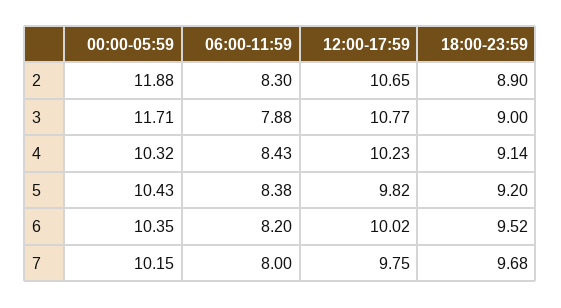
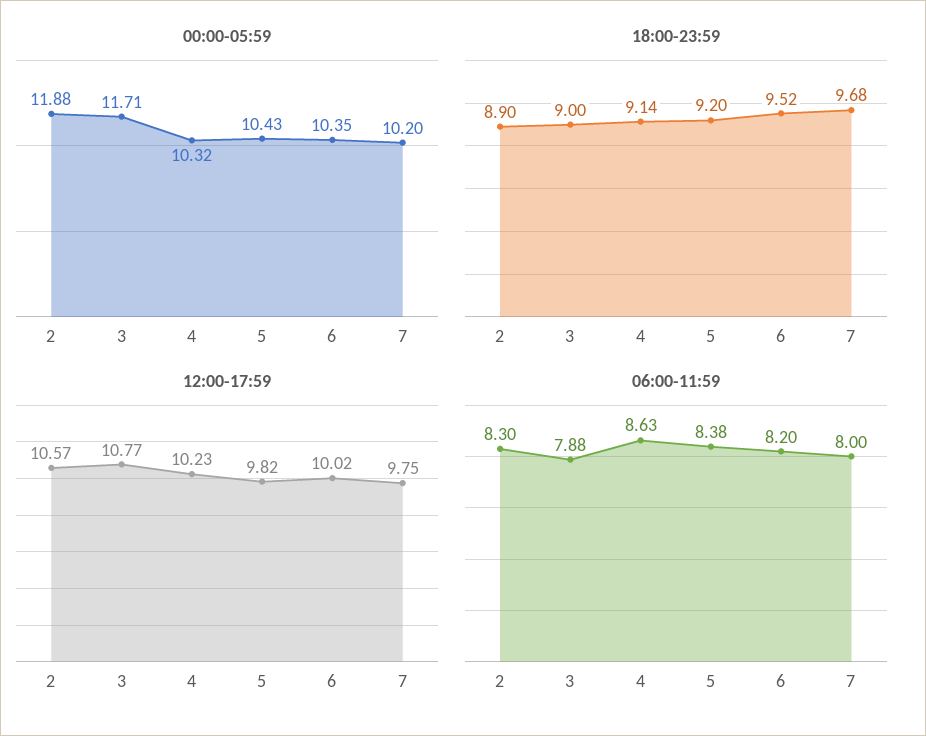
  {
    "00:00-05:59": {
      "2": 11.88,
      "3": 11.71,
      "4": 10.32,
      "5": 10.43,
      "6": 10.35,
-     "7": 10.15
+     "7": 10.2
    },
    "06:00-11:59": {
      "2": 8.3,
      "3": 7.88,
-     "4": 8.43,
+     "4": 8.63,
      "5": 8.38,
      "6": 8.2,
      "7": 8
    },
    "12:00-17:59": {
-     "2": 10.65,
+     "2": 10.57,
      "3": 10.77,
      "4": 10.23,
      "5": 9.82,
      "6": 10.02,
      "7": 9.75
    },
    "18:00-23:59": {
      "2": 8.9,
      "3": 9,
      "4": 9.14,
      "5": 9.2,
      "6": 9.52,
      "7": 9.68
    }
  }

